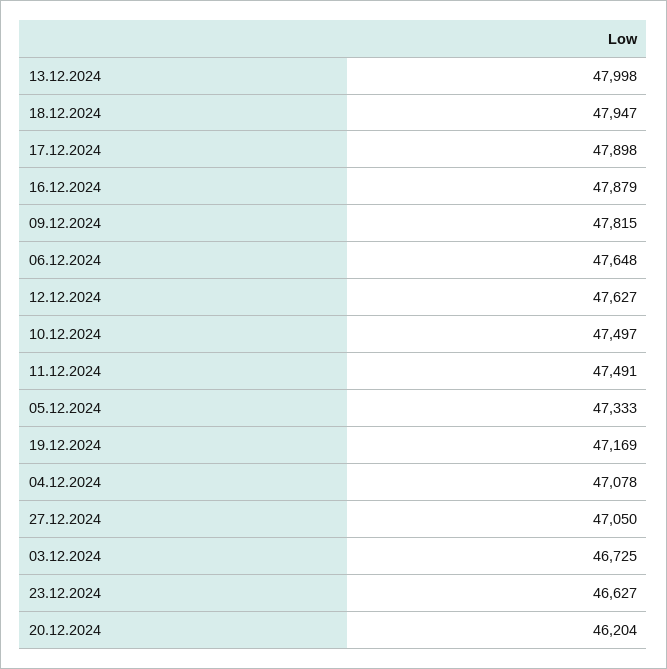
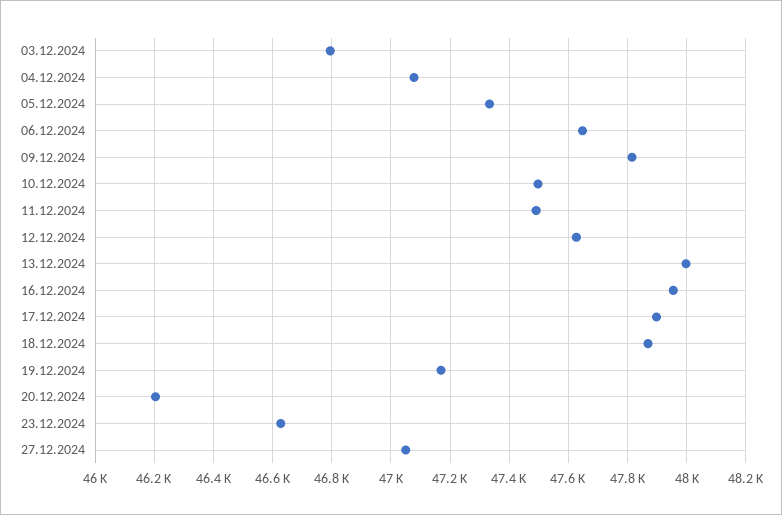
  {
    "13.12.2024": 47998,
-   "18.12.2024": 47947,
+   "18.12.2024": 47875,
    "17.12.2024": 47898,
-   "16.12.2024": 47879,
+   "16.12.2024": 47950,
    "09.12.2024": 47815,
    "06.12.2024": 47648,
    "12.12.2024": 47627,
    "10.12.2024": 47497,
    "11.12.2024": 47491,
    "05.12.2024": 47333,
    "19.12.2024": 47169,
    "04.12.2024": 47078,
    "27.12.2024": 47050,
-   "03.12.2024": 46725,
+   "03.12.2024": 46800,
    "23.12.2024": 46627,
    "20.12.2024": 46204
  }

